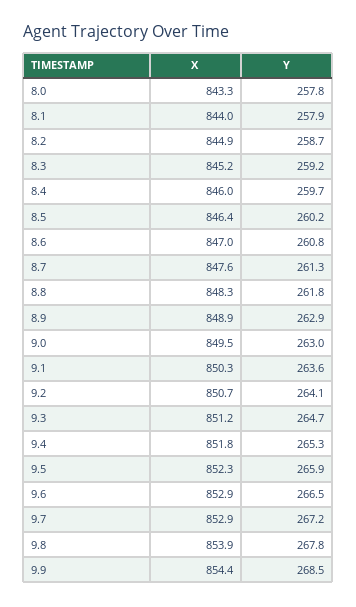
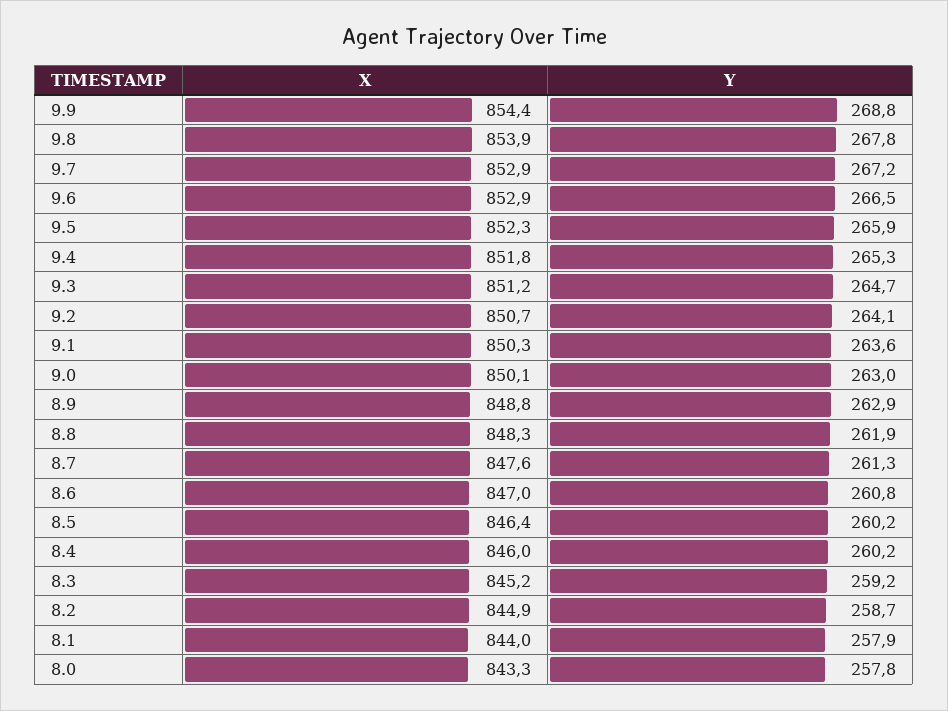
  {
    "X": {
      "8.0": 843.3,
      "8.1": 844,
      "8.2": 844.9,
      "8.3": 845.2,
      "8.4": 846,
      "8.5": 846.4,
      "8.6": 847,
      "8.7": 847.6,
      "8.8": 848.3,
-     "8.9": 848.9,
+     "8.9": 848.8,
-     "9.0": 849.5,
+     "9.0": 850.1,
      "9.1": 850.3,
      "9.2": 850.7,
      "9.3": 851.2,
      "9.4": 851.8,
      "9.5": 852.3,
      "9.6": 852.9,
      "9.7": 852.9,
      "9.8": 853.9,
      "9.9": 854.4
    },
    "Y": {
      "8.0": 257.8,
      "8.1": 257.9,
      "8.2": 258.7,
      "8.3": 259.2,
-     "8.4": 259.7,
+     "8.4": 260.2,
      "8.5": 260.2,
      "8.6": 260.8,
      "8.7": 261.3,
-     "8.8": 261.8,
+     "8.8": 261.9,
      "8.9": 262.9,
      "9.0": 263,
      "9.1": 263.6,
      "9.2": 264.1,
      "9.3": 264.7,
      "9.4": 265.3,
      "9.5": 265.9,
      "9.6": 266.5,
      "9.7": 267.2,
      "9.8": 267.8,
-     "9.9": 268.5
+     "9.9": 268.8
    }
  }

